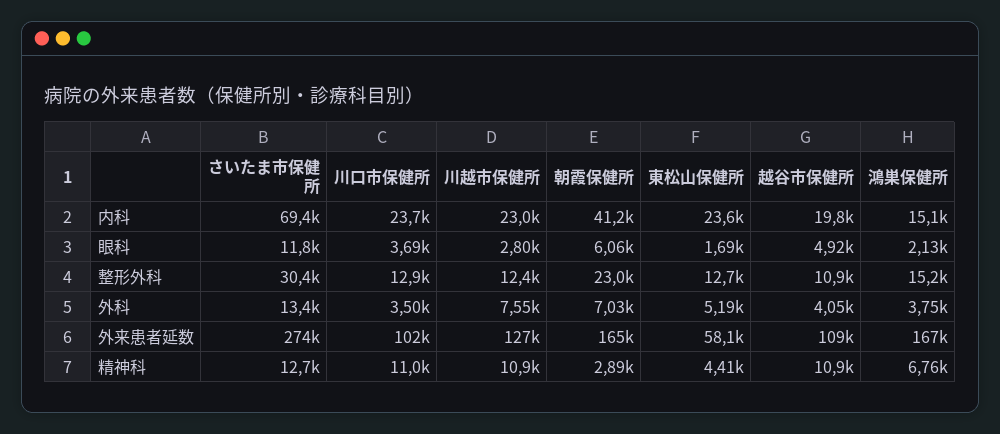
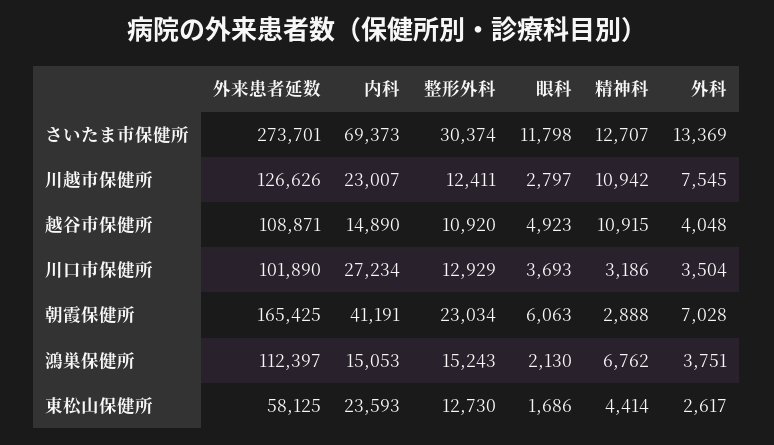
  {
    "さいたま市保健所": {
      "内科": 69373,
      "眼科": 11798,
      "整形外科": 30374,
      "外科": 13369,
      "外来患者延数": 273701,
      "精神科": 12707
    },
    "川口市保健所": {
-     "内科": 23700,
+     "内科": 27234,
      "眼科": 3693,
      "整形外科": 12929,
      "外科": 3504,
      "外来患者延数": 101890,
-     "精神科": 11000
+     "精神科": 3186
    },
    "川越市保健所": {
      "内科": 23007,
      "眼科": 2797,
      "整形外科": 12411,
      "外科": 7545,
      "外来患者延数": 126626,
      "精神科": 10942
    },
    "朝霞保健所": {
      "内科": 41191,
      "眼科": 6063,
      "整形外科": 23034,
      "外科": 7028,
      "外来患者延数": 165425,
      "精神科": 2888
    },
    "東松山保健所": {
      "内科": 23593,
      "眼科": 1686,
      "整形外科": 12730,
-     "外科": 5190,
+     "外科": 2617,
      "外来患者延数": 58125,
      "精神科": 4414
    },
    "越谷市保健所": {
-     "内科": 19800,
+     "内科": 14890,
      "眼科": 4923,
      "整形外科": 10920,
      "外科": 4048,
      "外来患者延数": 108871,
      "精神科": 10915
    },
    "鴻巣保健所": {
      "内科": 15053,
      "眼科": 2130,
      "整形外科": 15243,
      "外科": 3751,
-     "外来患者延数": 167000,
+     "外来患者延数": 112397,
      "精神科": 6762
    }
  }

